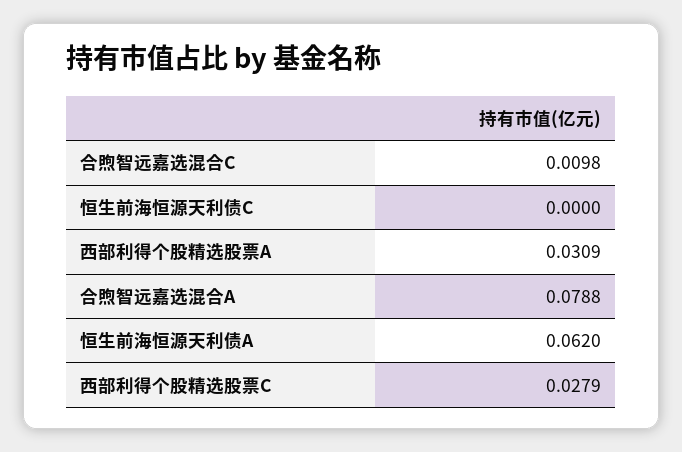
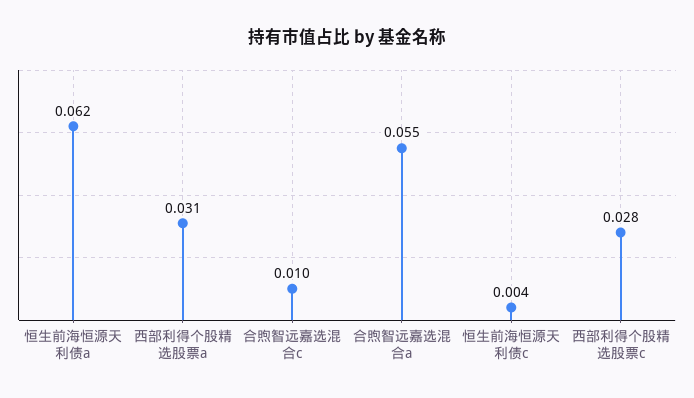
  {
    "合煦智远嘉选混合C": 0.0098,
-   "恒生前海恒源天利债C": 0,
+   "恒生前海恒源天利债C": 0.004,
    "西部利得个股精选股票A": 0.0309,
-   "合煦智远嘉选混合A": 0.0788,
+   "合煦智远嘉选混合A": 0.055,
    "恒生前海恒源天利债A": 0.062,
    "西部利得个股精选股票C": 0.0279
  }

